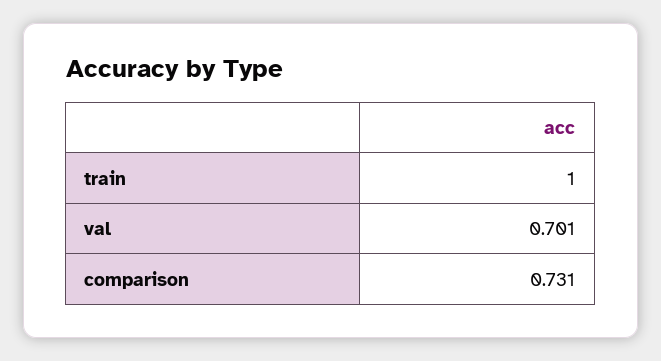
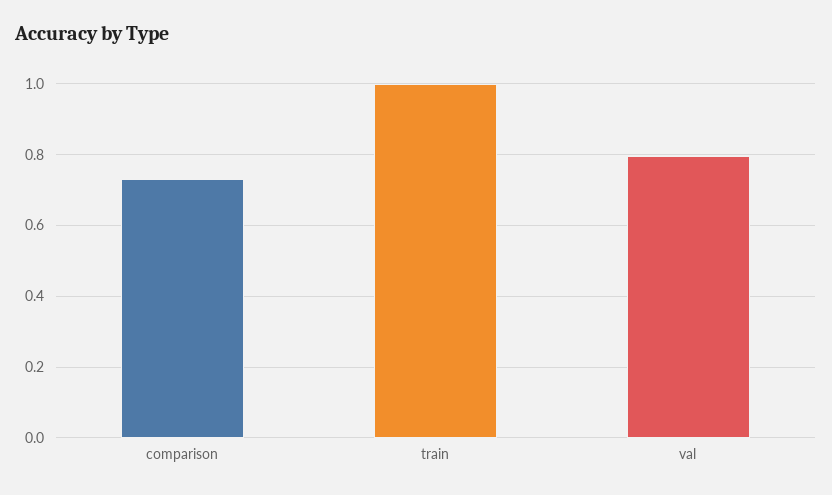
  {
    "train": 1,
-   "val": 0.701,
+   "val": 0.8,
    "comparison": 0.731
  }

